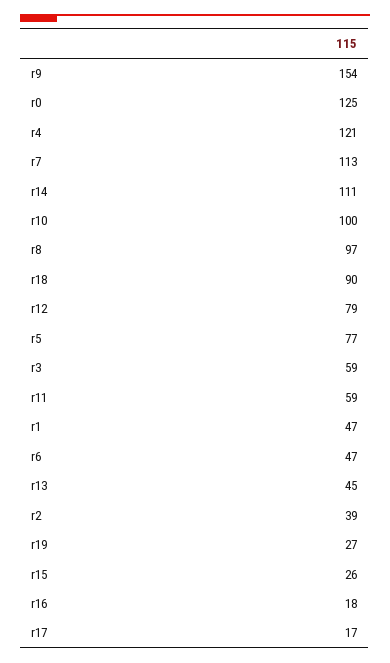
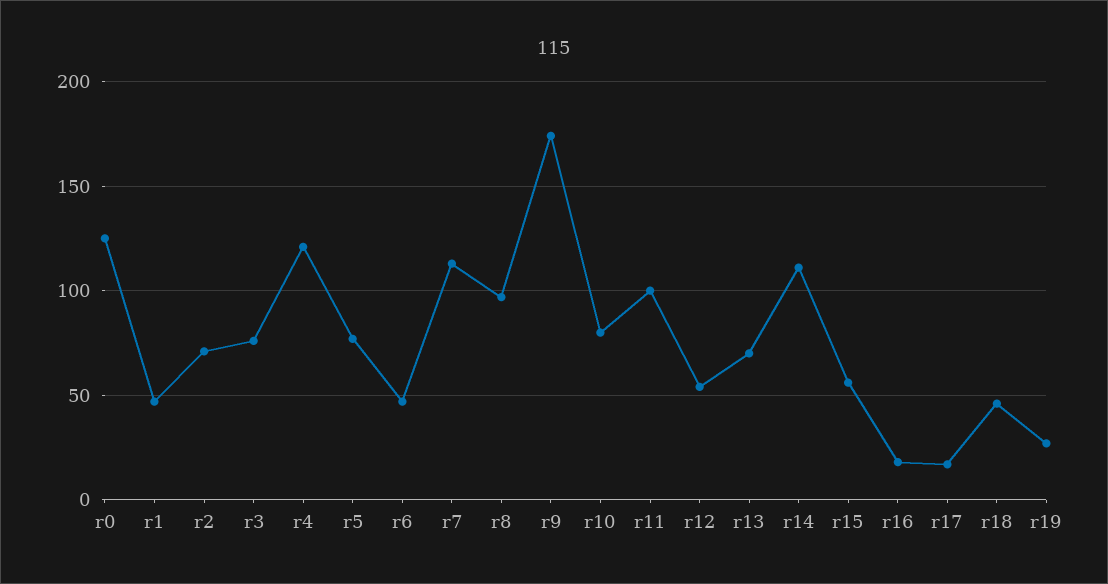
  {
-   "r9": 154,
+   "r9": 175,
    "r0": 125,
    "r4": 121,
    "r7": 113,
    "r14": 111,
-   "r10": 100,
+   "r10": 80,
    "r8": 97,
-   "r18": 90,
+   "r18": 45,
-   "r12": 79,
+   "r12": 55,
    "r5": 77,
-   "r3": 59,
+   "r3": 75,
-   "r11": 59,
+   "r11": 100,
    "r1": 47,
    "r6": 47,
-   "r13": 45,
+   "r13": 70,
-   "r2": 39,
+   "r2": 70,
    "r19": 27,
-   "r15": 26,
+   "r15": 55,
    "r16": 18,
    "r17": 17
  }

